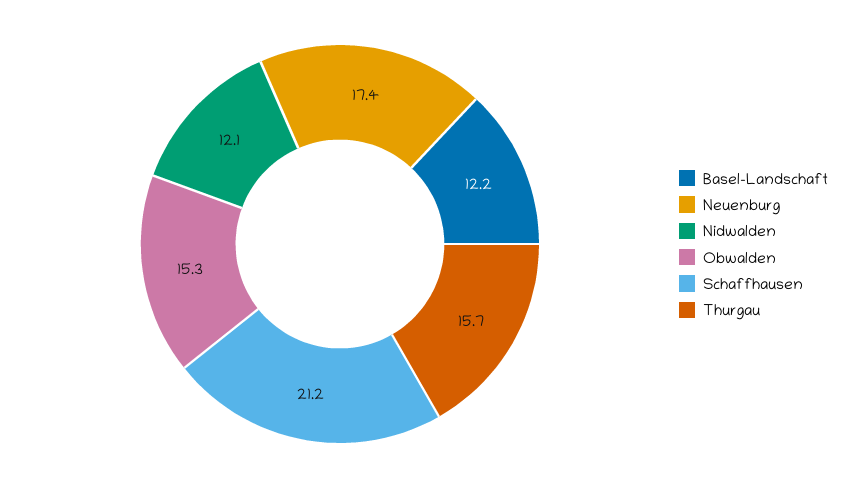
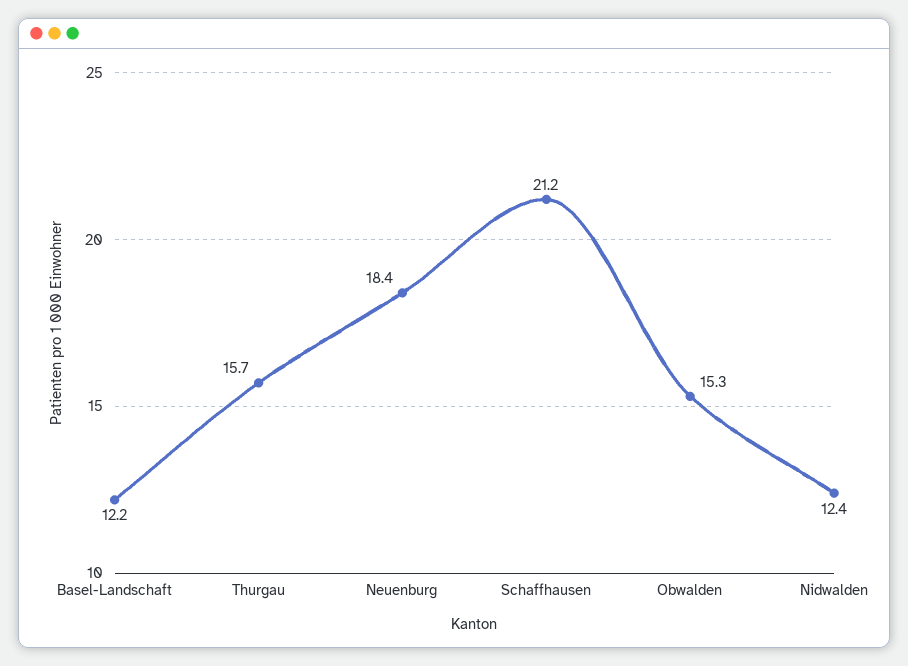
  {
    "Basel-Landschaft": 12.2,
-   "Neuenburg": 17.4,
+   "Neuenburg": 18.4,
-   "Nidwalden": 12.1,
+   "Nidwalden": 12.4,
    "Obwalden": 15.3,
    "Schaffhausen": 21.2,
    "Thurgau": 15.7
  }

